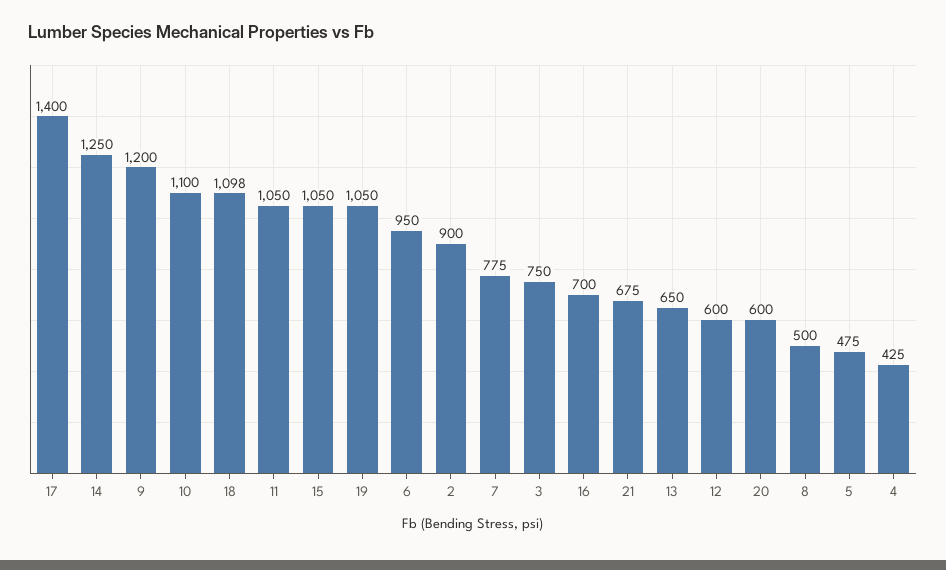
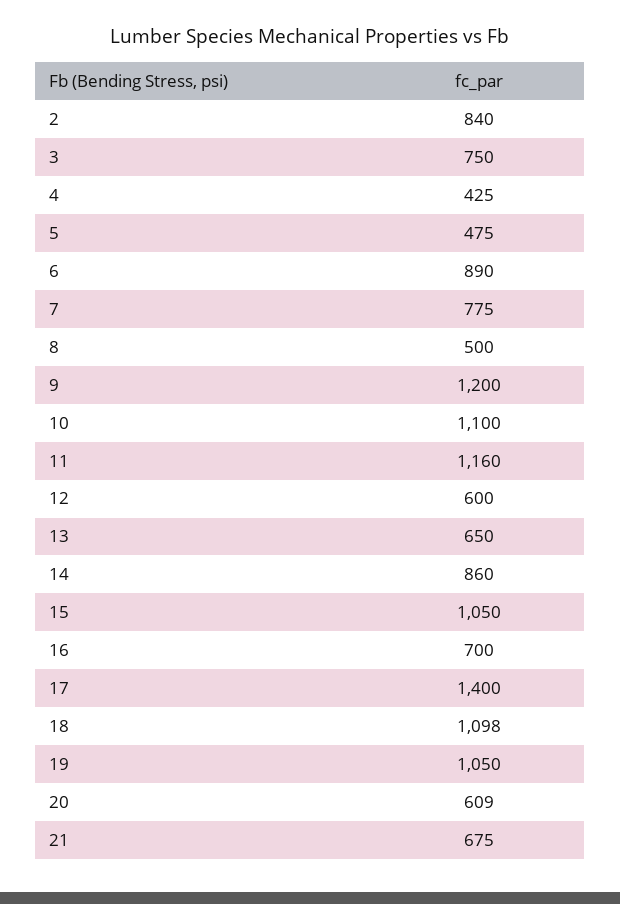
  {
    "17": 1400,
-   "14": 1250,
+   "14": 860,
    "9": 1200,
    "10": 1100,
    "18": 1098,
-   "11": 1050,
+   "11": 1160,
    "15": 1050,
    "19": 1050,
-   "6": 950,
+   "6": 890,
-   "2": 900,
+   "2": 840,
    "7": 775,
    "3": 750,
    "16": 700,
    "21": 675,
    "13": 650,
    "12": 600,
-   "20": 600,
+   "20": 609,
    "8": 500,
    "5": 475,
    "4": 425
  }

